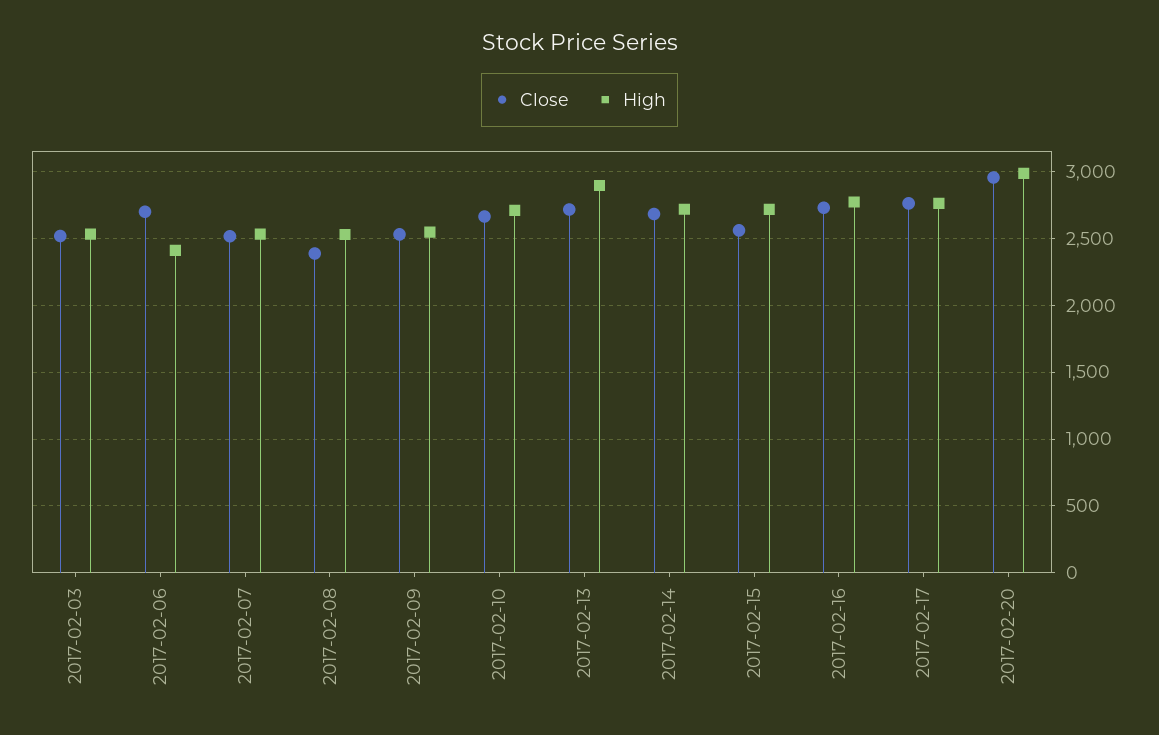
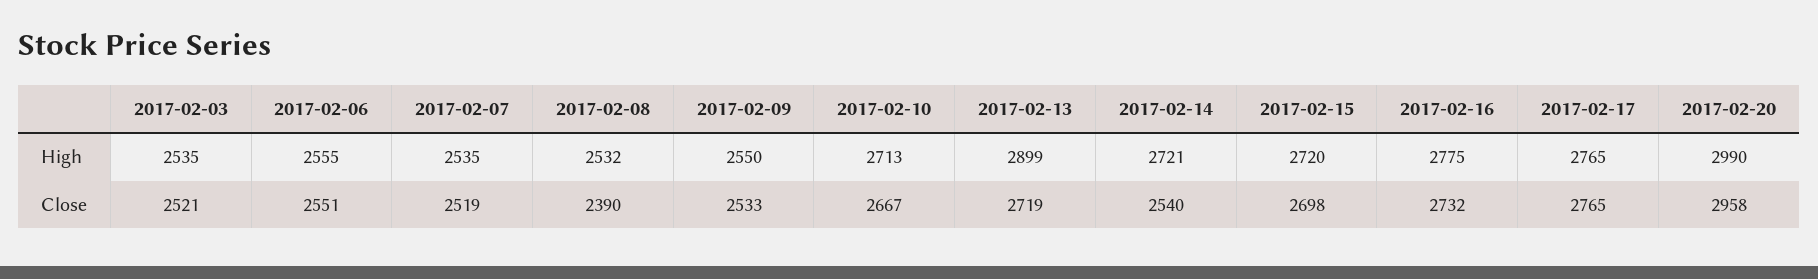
  {
    "Close": {
      "2017-02-03": 2521,
-     "2017-02-06": 2700,
+     "2017-02-06": 2551,
      "2017-02-07": 2519,
      "2017-02-08": 2390,
      "2017-02-09": 2533,
      "2017-02-10": 2667,
      "2017-02-13": 2719,
-     "2017-02-14": 2700,
+     "2017-02-14": 2540,
-     "2017-02-15": 2550,
+     "2017-02-15": 2698,
      "2017-02-16": 2732,
      "2017-02-17": 2765,
      "2017-02-20": 2958
    },
    "High": {
      "2017-02-03": 2535,
-     "2017-02-06": 2400,
+     "2017-02-06": 2555,
      "2017-02-07": 2535,
      "2017-02-08": 2532,
      "2017-02-09": 2550,
      "2017-02-10": 2713,
      "2017-02-13": 2899,
      "2017-02-14": 2721,
      "2017-02-15": 2720,
      "2017-02-16": 2775,
      "2017-02-17": 2765,
      "2017-02-20": 2990
    }
  }

